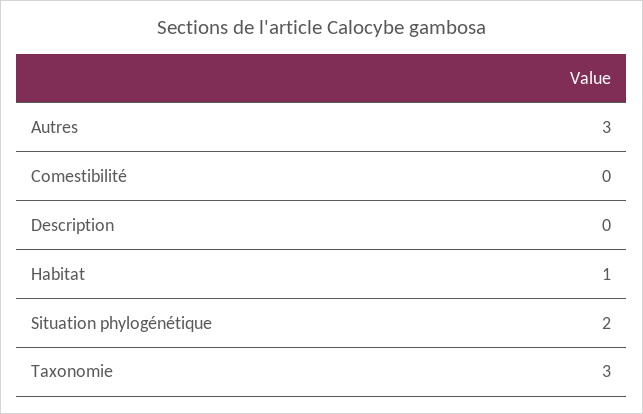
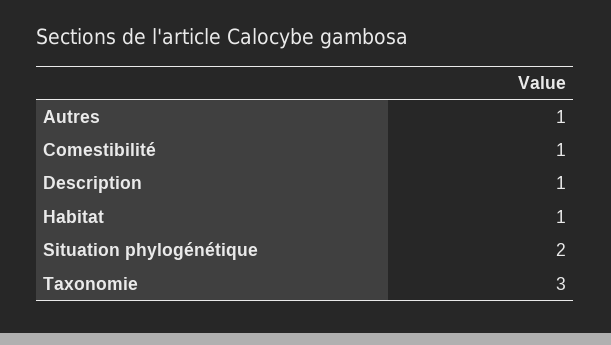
  {
-   "Autres": 3,
+   "Autres": 1,
-   "Comestibilité": 0,
+   "Comestibilité": 1,
-   "Description": 0,
+   "Description": 1,
    "Habitat": 1,
    "Situation phylogénétique": 2,
    "Taxonomie": 3
  }

